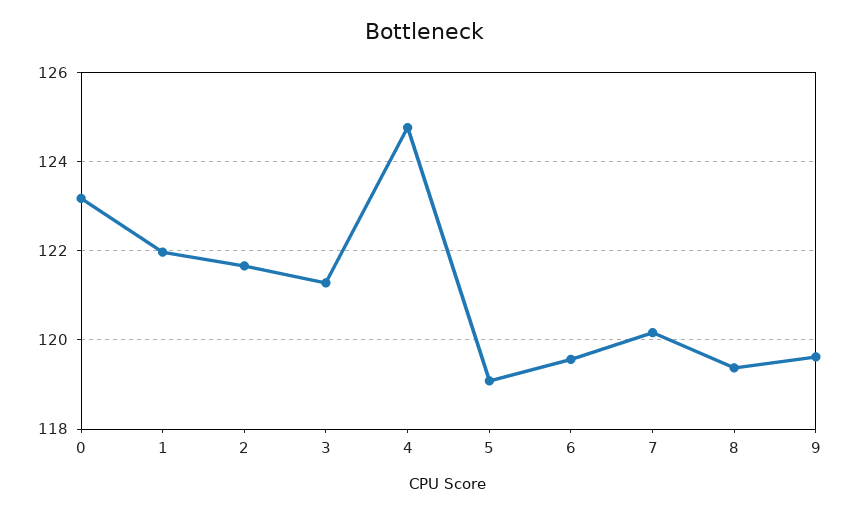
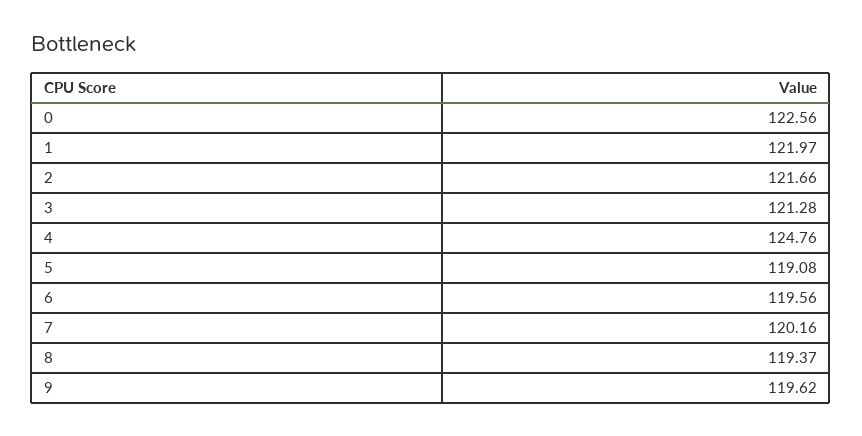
  {
-   "0": 123.2,
+   "0": 122.56,
    "1": 121.97,
    "2": 121.66,
    "3": 121.28,
    "4": 124.76,
    "5": 119.08,
    "6": 119.56,
    "7": 120.16,
    "8": 119.37,
    "9": 119.62
  }

